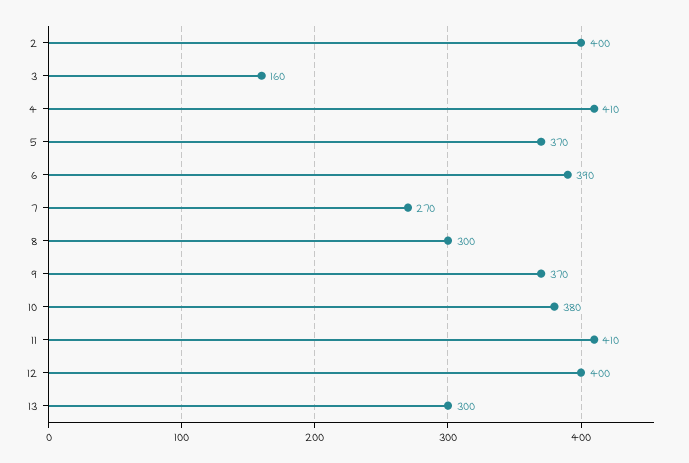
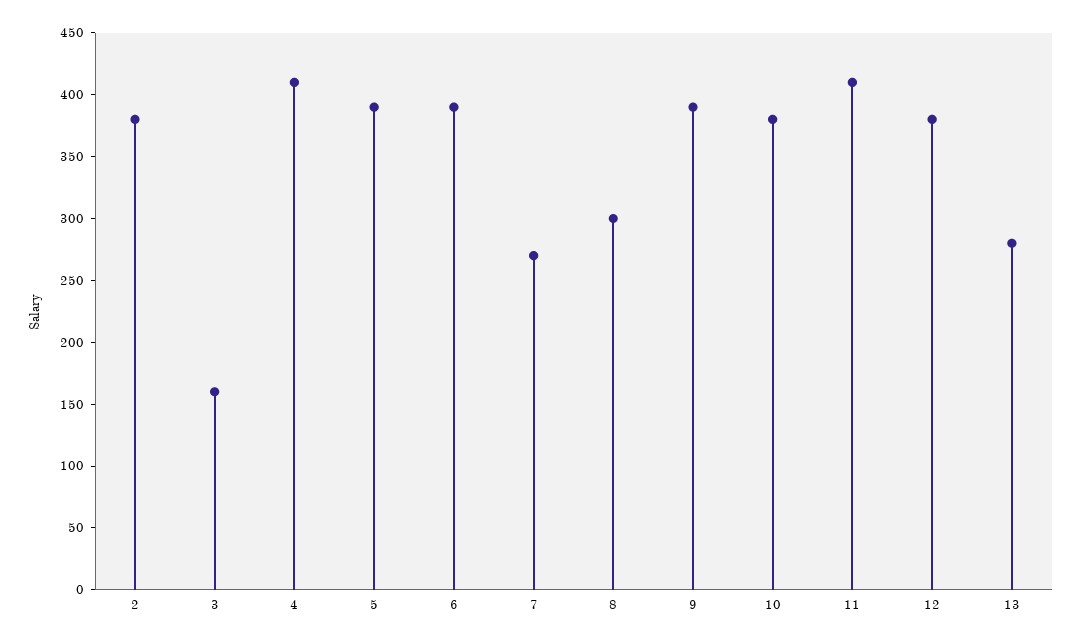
  {
-   "2": 400,
+   "2": 380,
    "3": 160,
    "4": 410,
-   "5": 370,
+   "5": 390,
    "6": 390,
    "7": 270,
    "8": 300,
-   "9": 370,
+   "9": 390,
    "10": 380,
    "11": 410,
-   "12": 400,
+   "12": 380,
-   "13": 300
+   "13": 280
  }

